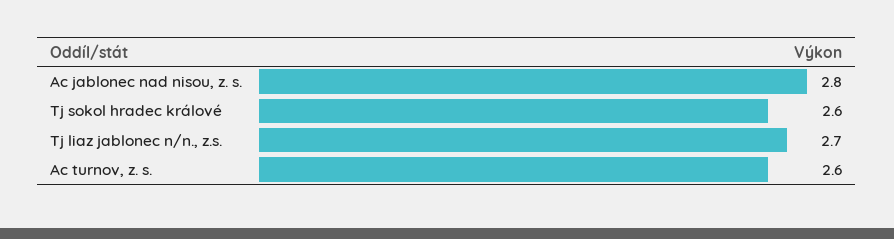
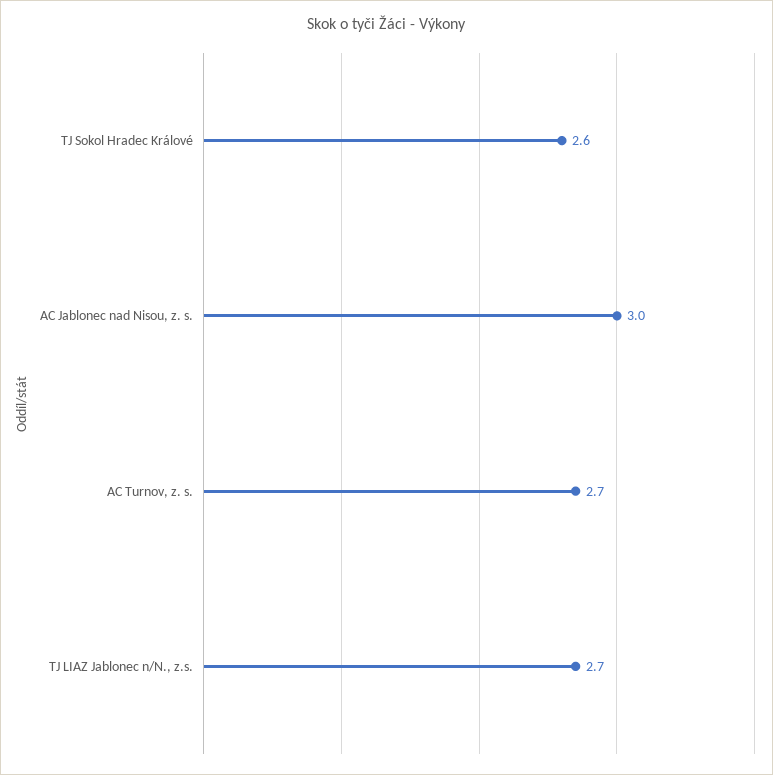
  {
-   "Ac jablonec nad nisou, z. s.": 2.8,
+   "Ac jablonec nad nisou, z. s.": 3,
    "Tj sokol hradec králové": 2.6,
    "Tj liaz jablonec n/n., z.s.": 2.7,
-   "Ac turnov, z. s.": 2.6
+   "Ac turnov, z. s.": 2.7
  }

